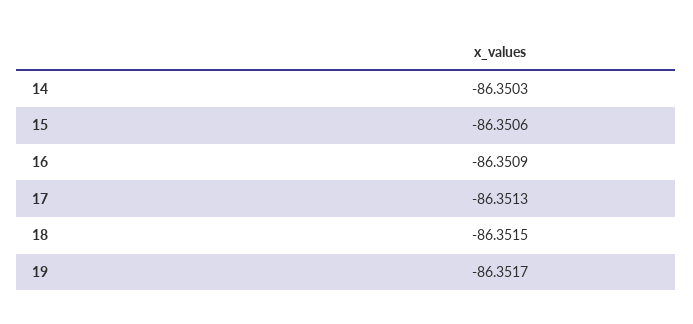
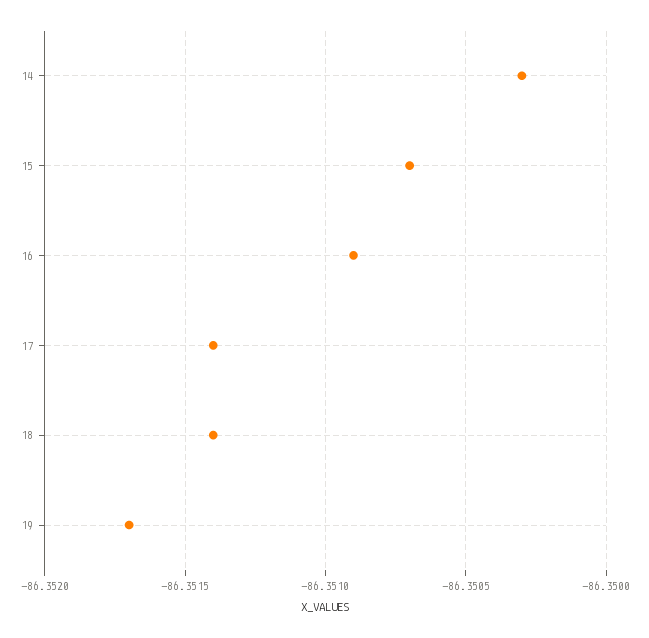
  {
    "14": -86.3503,
-   "15": -86.3506,
+   "15": -86.3507,
    "16": -86.3509,
-   "17": -86.3513,
+   "17": -86.3514,
-   "18": -86.3515,
+   "18": -86.3514,
    "19": -86.3517
  }

